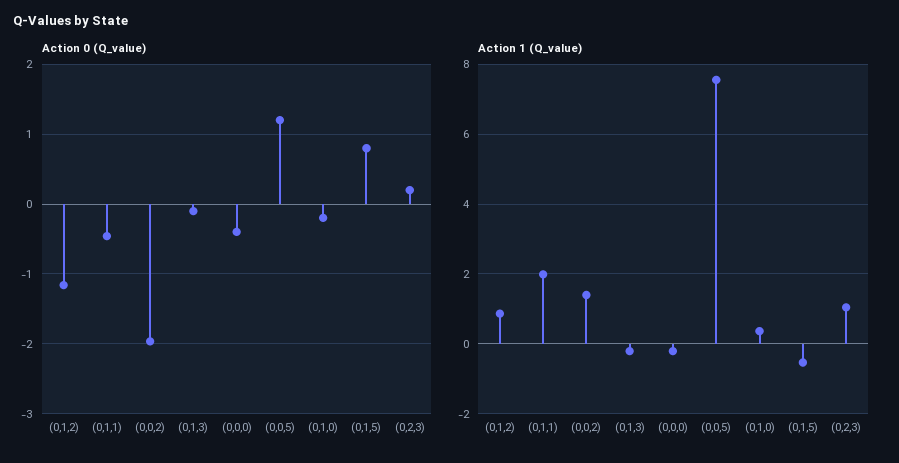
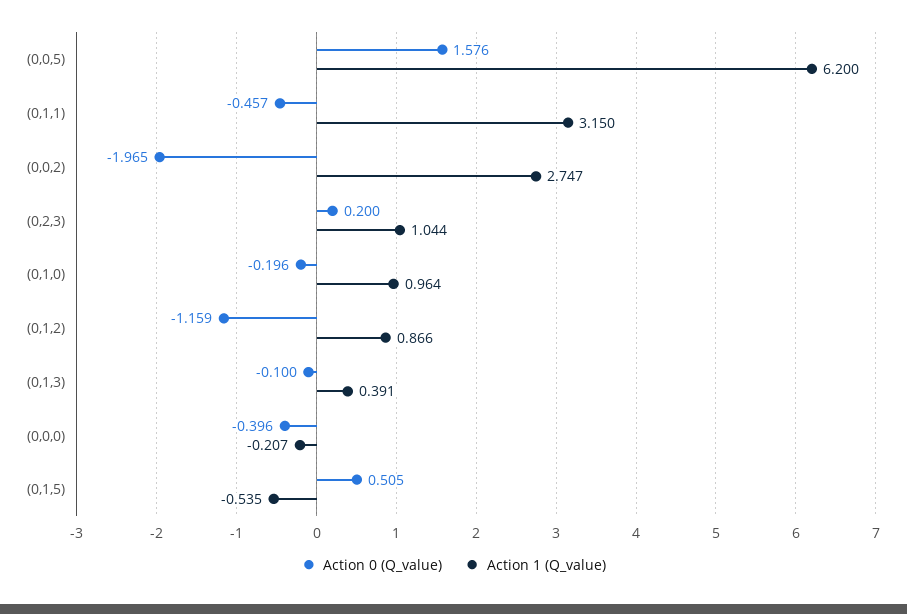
  {
    "Action 0 (Q_value)": {
      "(0,1,2)": -1.159,
      "(0,1,1)": -0.457,
      "(0,0,2)": -1.965,
      "(0,1,3)": -0.1,
      "(0,0,0)": -0.396,
-     "(0,0,5)": 1.2,
+     "(0,0,5)": 1.576,
      "(0,1,0)": -0.196,
-     "(0,1,5)": 0.8,
+     "(0,1,5)": 0.505,
      "(0,2,3)": 0.2
    },
    "Action 1 (Q_value)": {
      "(0,1,2)": 0.866,
-     "(0,1,1)": 2,
+     "(0,1,1)": 3.15,
-     "(0,0,2)": 1.4,
+     "(0,0,2)": 2.747,
-     "(0,1,3)": -0.2,
+     "(0,1,3)": 0.391,
      "(0,0,0)": -0.207,
-     "(0,0,5)": 7.6,
+     "(0,0,5)": 6.2,
-     "(0,1,0)": 0.4,
+     "(0,1,0)": 0.964,
      "(0,1,5)": -0.535,
      "(0,2,3)": 1.044
    }
  }

